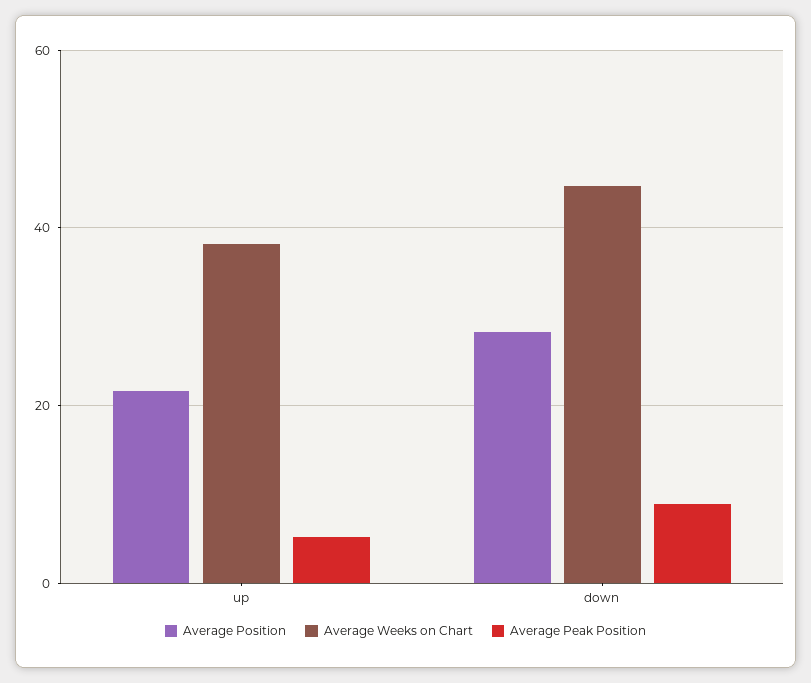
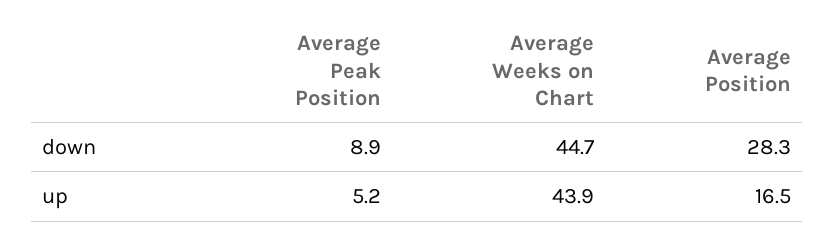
  {
    "Average Position": {
-     "up": 22,
+     "up": 16.5,
      "down": 28.3
    },
    "Average Weeks on Chart": {
-     "up": 38,
+     "up": 43.9,
      "down": 44.7
    },
    "Average Peak Position": {
      "up": 5.2,
      "down": 8.9
    }
  }

